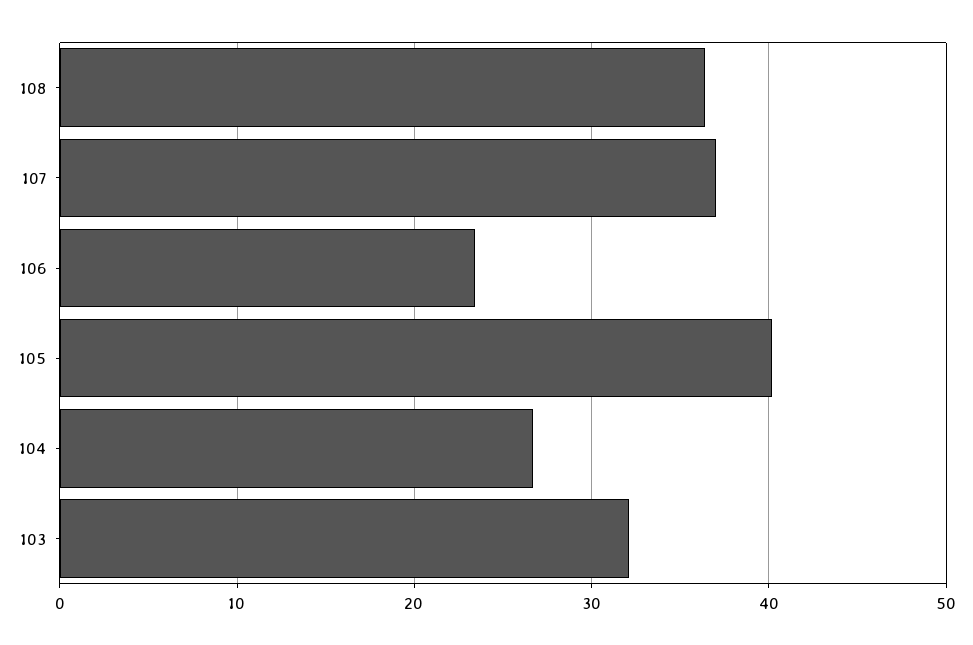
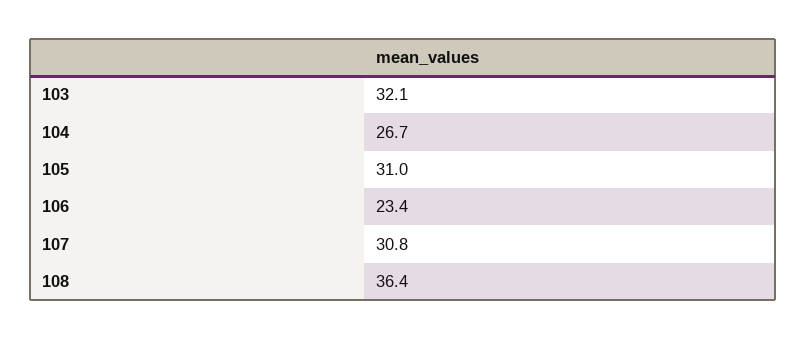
  {
    "108": 36.4,
-   "107": 37,
+   "107": 30.8,
    "106": 23.4,
-   "105": 40,
+   "105": 31,
    "104": 26.7,
    "103": 32.1
  }

